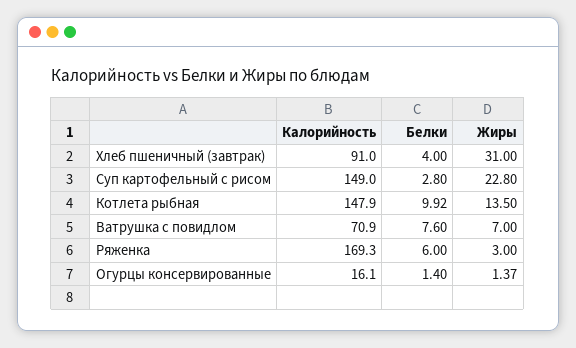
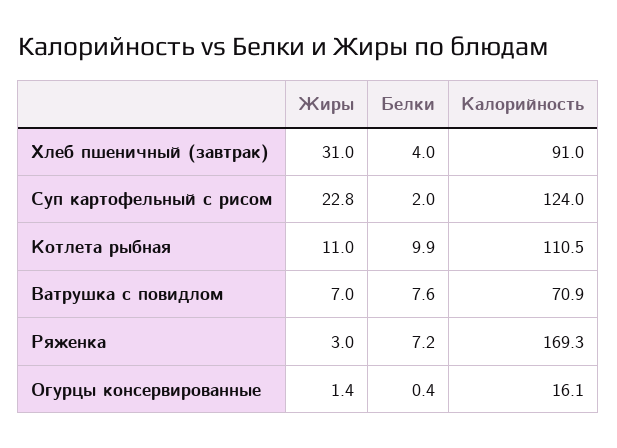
  {
    "Калорийность": {
      "Хлеб пшеничный (завтрак)": 91,
-     "Суп картофельный с рисом": 149,
+     "Суп картофельный с рисом": 124,
-     "Котлета рыбная": 147.9,
+     "Котлета рыбная": 110.5,
      "Ватрушка с повидлом": 70.9,
      "Ряженка": 169.3,
      "Огурцы консервированные": 16.1
    },
    "Белки": {
      "Хлеб пшеничный (завтрак)": 4,
-     "Суп картофельный с рисом": 2.8,
+     "Суп картофельный с рисом": 2,
      "Котлета рыбная": 9.92,
      "Ватрушка с повидлом": 7.6,
-     "Ряженка": 6,
+     "Ряженка": 7.2,
-     "Огурцы консервированные": 1.4
+     "Огурцы консервированные": 0.4
    },
    "Жиры": {
      "Хлеб пшеничный (завтрак)": 31,
      "Суп картофельный с рисом": 22.8,
-     "Котлета рыбная": 13.5,
+     "Котлета рыбная": 11,
      "Ватрушка с повидлом": 7,
      "Ряженка": 3,
      "Огурцы консервированные": 1.37
    }
  }

